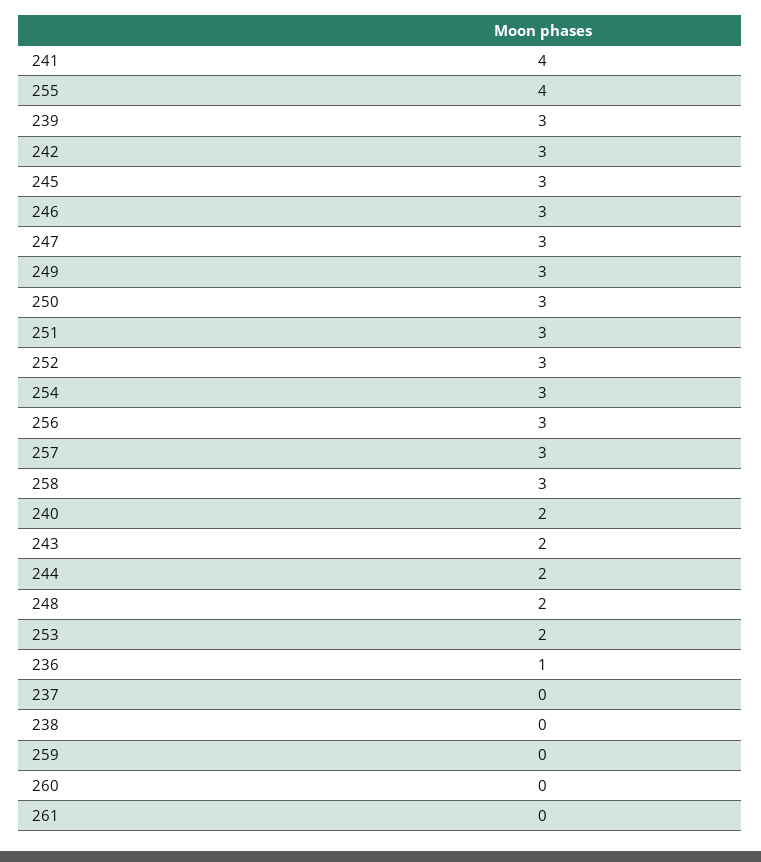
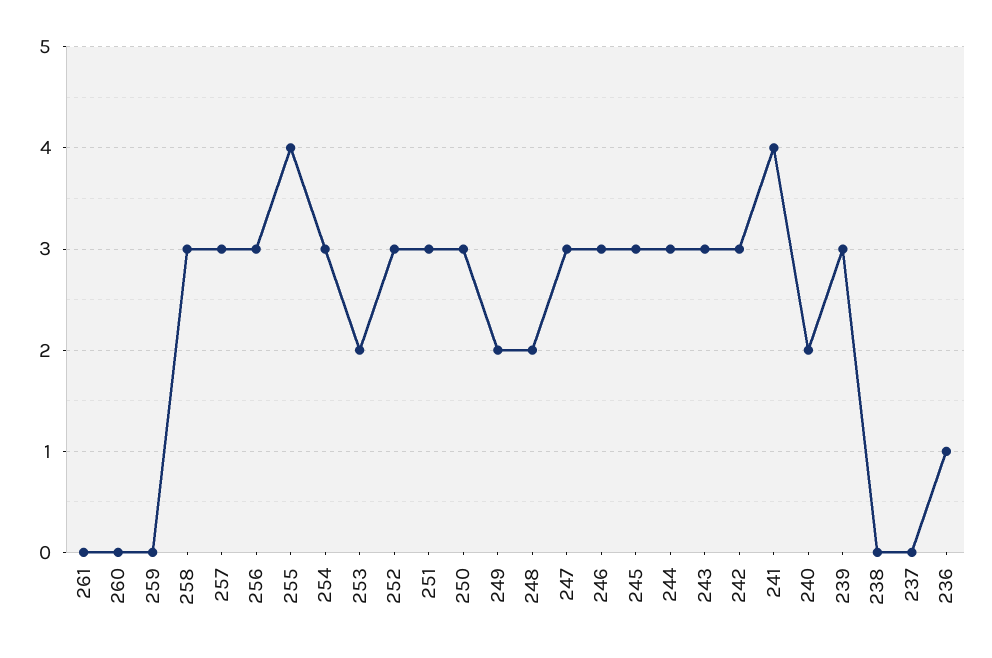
  {
    "241": 4,
    "255": 4,
    "239": 3,
    "242": 3,
    "245": 3,
    "246": 3,
    "247": 3,
-   "249": 3,
+   "249": 2,
    "250": 3,
    "251": 3,
    "252": 3,
    "254": 3,
    "256": 3,
    "257": 3,
    "258": 3,
    "240": 2,
-   "243": 2,
+   "243": 3,
-   "244": 2,
+   "244": 3,
    "248": 2,
    "253": 2,
    "236": 1,
    "237": 0,
    "238": 0,
    "259": 0,
    "260": 0,
    "261": 0
  }

